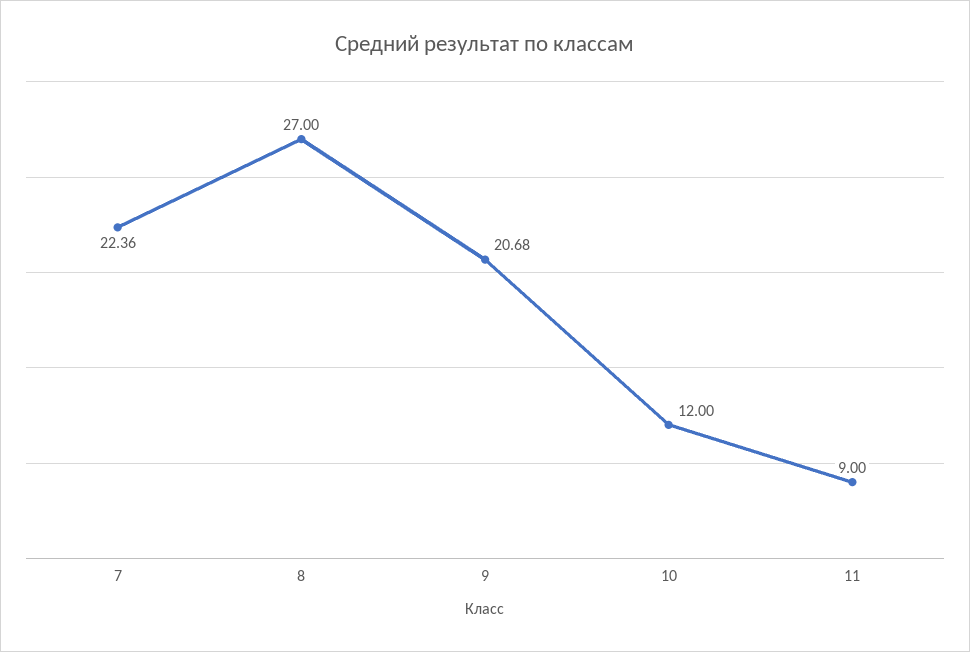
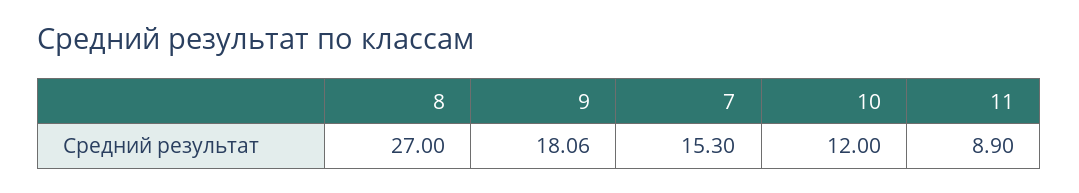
  {
-   "7": 22.36,
+   "7": 15.3,
    "8": 27,
-   "9": 20.68,
+   "9": 18.06,
    "10": 12,
-   "11": 9
+   "11": 8.9
  }

